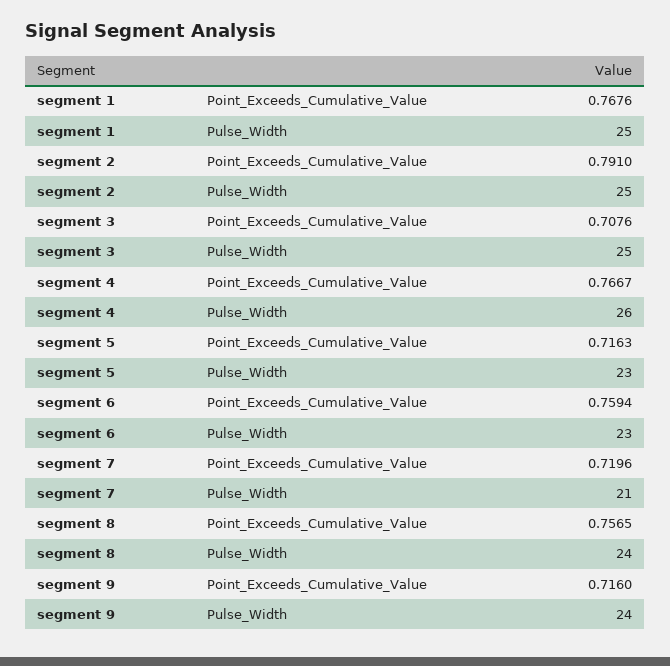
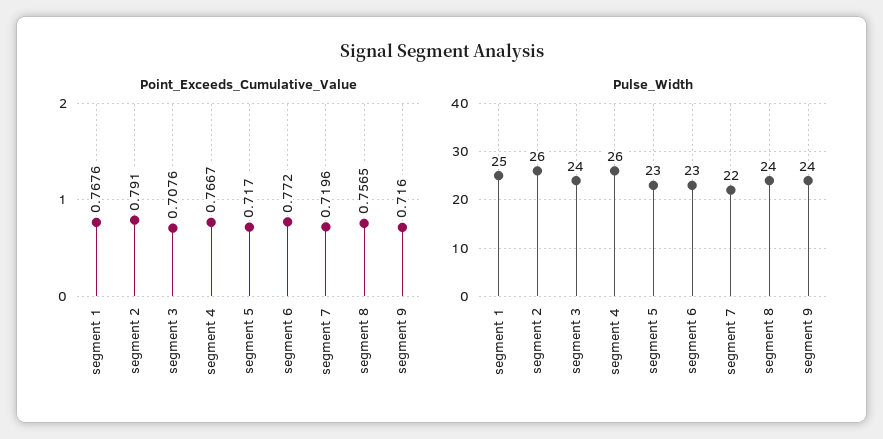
  {
    "Point_Exceeds_Cumulative_Value": {
      "segment 1": 0.7676,
      "segment 2": 0.791,
      "segment 3": 0.7076,
      "segment 4": 0.7667,
-     "segment 5": 0.7163,
+     "segment 5": 0.717,
-     "segment 6": 0.7594,
+     "segment 6": 0.772,
      "segment 7": 0.7196,
      "segment 8": 0.7565,
      "segment 9": 0.716
    },
    "Pulse_Width": {
      "segment 1": 25,
-     "segment 2": 25,
+     "segment 2": 26,
-     "segment 3": 25,
+     "segment 3": 24,
      "segment 4": 26,
      "segment 5": 23,
      "segment 6": 23,
-     "segment 7": 21,
+     "segment 7": 22,
      "segment 8": 24,
      "segment 9": 24
    }
  }

